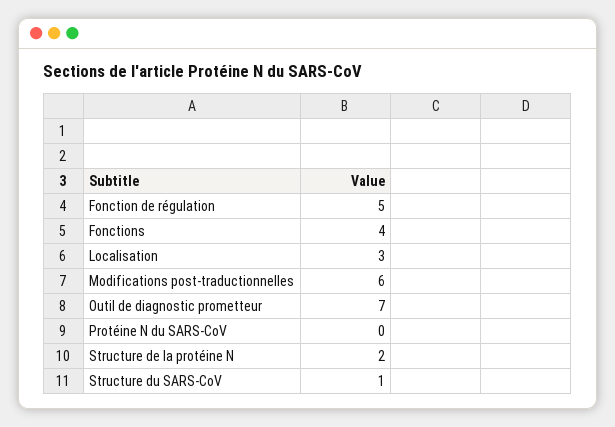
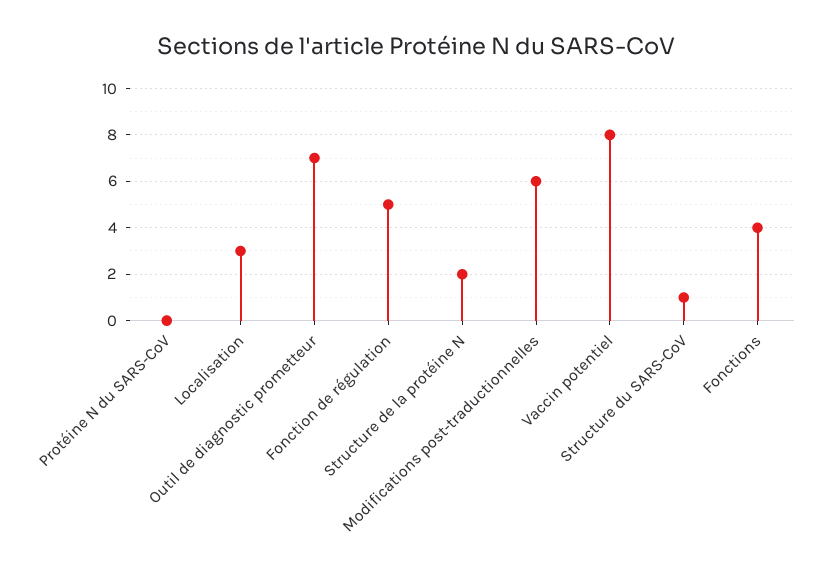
  {
    "Fonction de régulation": 5,
    "Fonctions": 4,
    "Localisation": 3,
    "Modifications post-traductionnelles": 6,
    "Outil de diagnostic prometteur": 7,
    "Protéine N du SARS-CoV": 0,
    "Structure de la protéine N": 2,
-   "Structure du SARS-CoV": 1
+   "Structure du SARS-CoV": 1,
+   "Vaccin potentiel": 8
  }

